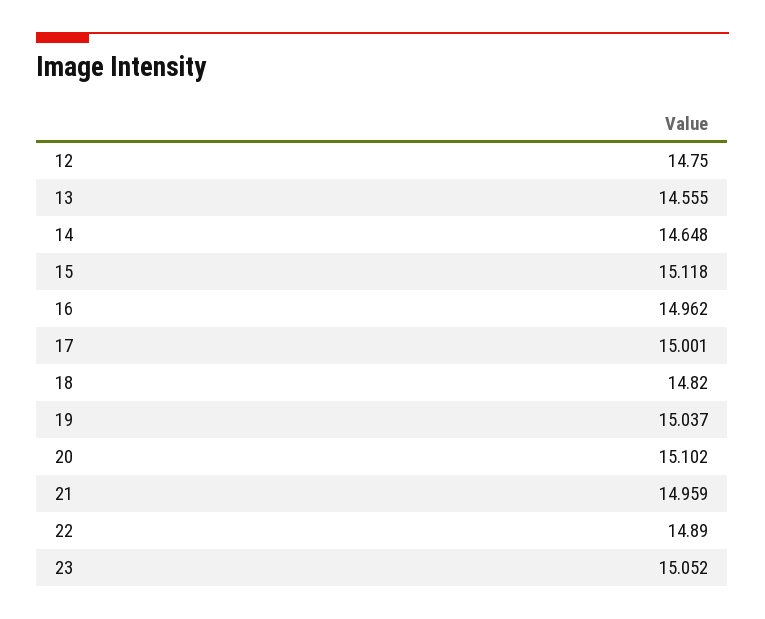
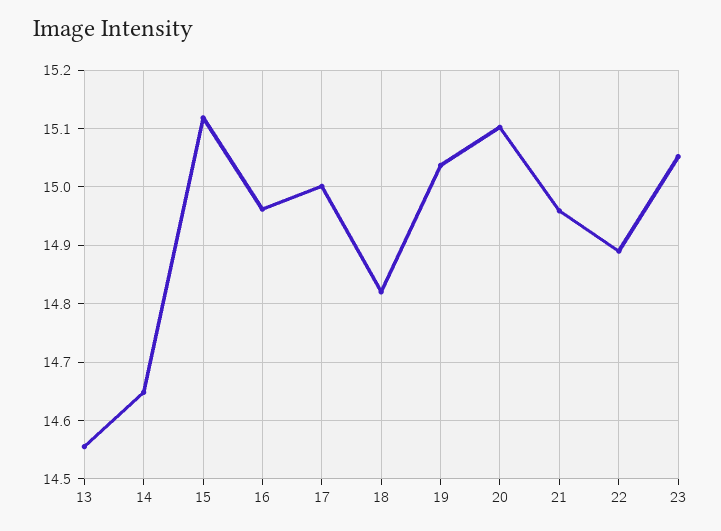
  {
-   "12": 14.75,
    "13": 14.555,
    "14": 14.648,
    "15": 15.118,
    "16": 14.962,
    "17": 15.001,
    "18": 14.82,
    "19": 15.037,
    "20": 15.102,
    "21": 14.959,
    "22": 14.89,
    "23": 15.052
  }

